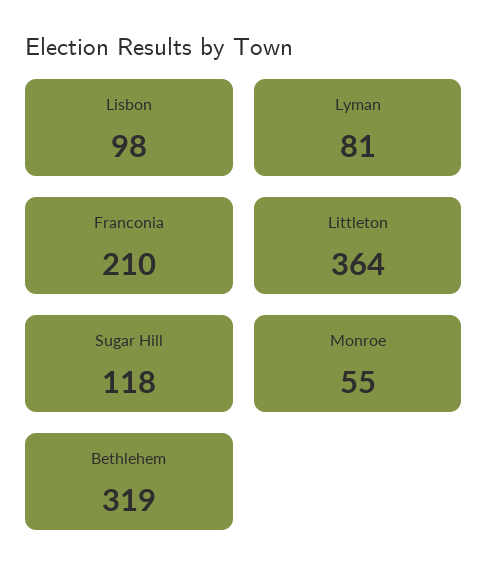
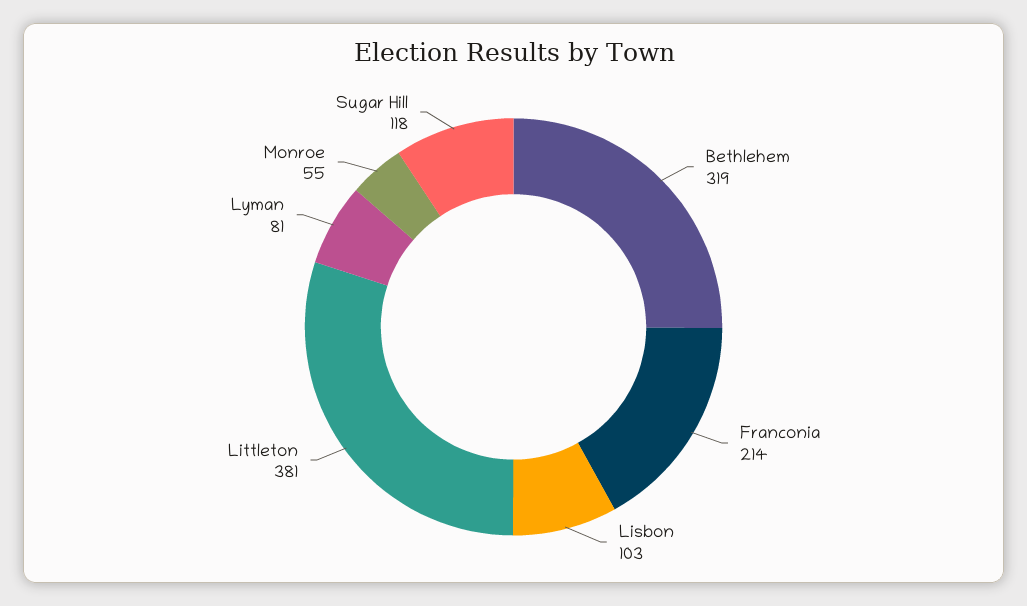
  {
-   "Lisbon": 98,
+   "Lisbon": 103,
    "Lyman": 81,
-   "Franconia": 210,
+   "Franconia": 214,
-   "Littleton": 364,
+   "Littleton": 381,
    "Sugar Hill": 118,
    "Monroe": 55,
    "Bethlehem": 319
  }

